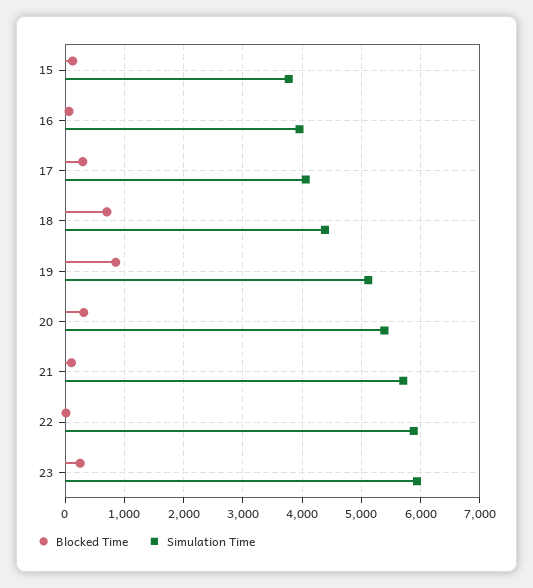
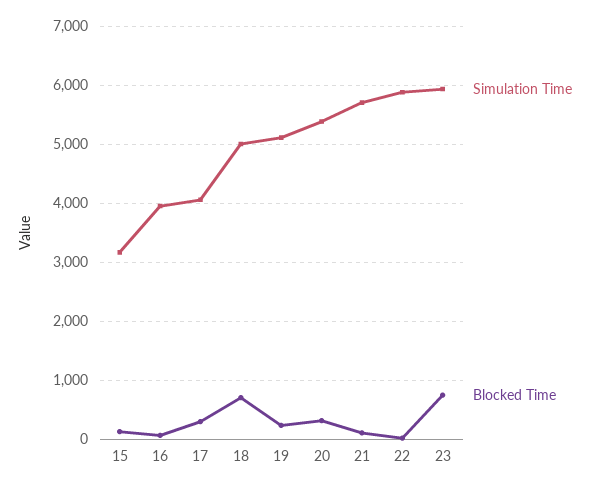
  {
    "Blocked Time": {
      "15": 200,
      "16": 0,
      "17": 200,
      "18": 800,
-     "19": 800,
+     "19": 200,
      "20": 400,
      "21": 200,
      "22": 0,
-     "23": 200
+     "23": 800
    },
    "Simulation Time": {
-     "15": 3800,
+     "15": 3200,
      "16": 4000,
      "17": 4000,
-     "18": 4400,
+     "18": 5000,
      "19": 5200,
      "20": 5400,
      "21": 5800,
      "22": 5800,
      "23": 6000
    }
  }

